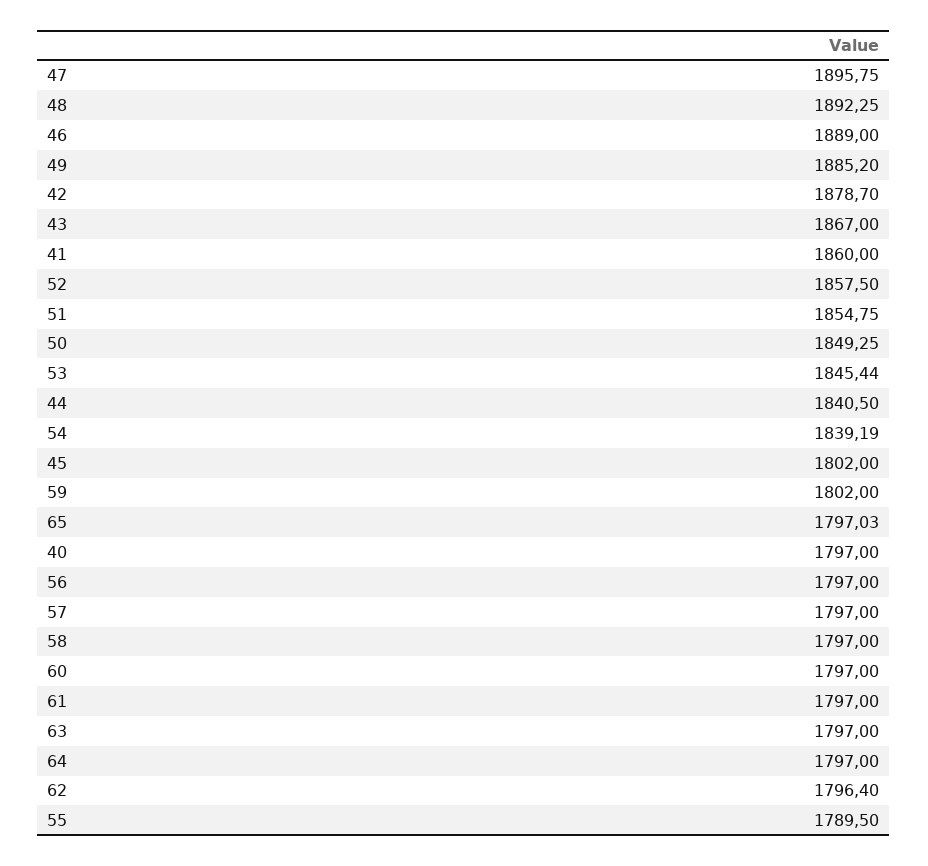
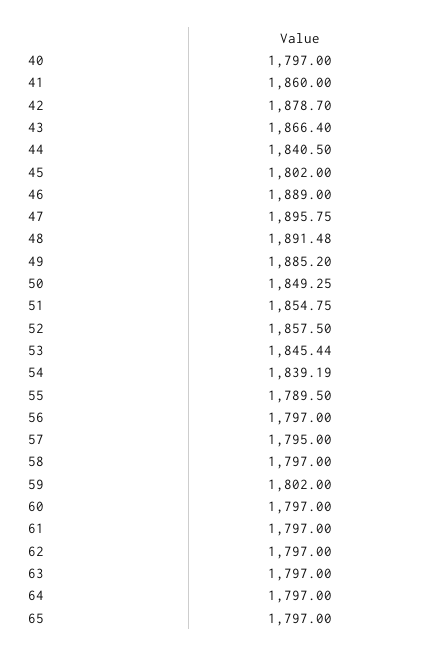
  {
    "47": 1895.75,
-   "48": 1892.25,
+   "48": 1891.48,
    "46": 1889,
    "49": 1885.2,
    "42": 1878.7,
-   "43": 1867,
+   "43": 1866.4,
    "41": 1860,
    "52": 1857.5,
    "51": 1854.75,
    "50": 1849.25,
    "53": 1845.44,
    "44": 1840.5,
    "54": 1839.19,
    "45": 1802,
    "59": 1802,
-   "65": 1797.03,
+   "65": 1797,
    "40": 1797,
    "56": 1797,
-   "57": 1797,
+   "57": 1795,
    "58": 1797,
    "60": 1797,
    "61": 1797,
    "63": 1797,
    "64": 1797,
-   "62": 1796.4,
+   "62": 1797,
    "55": 1789.5
  }

